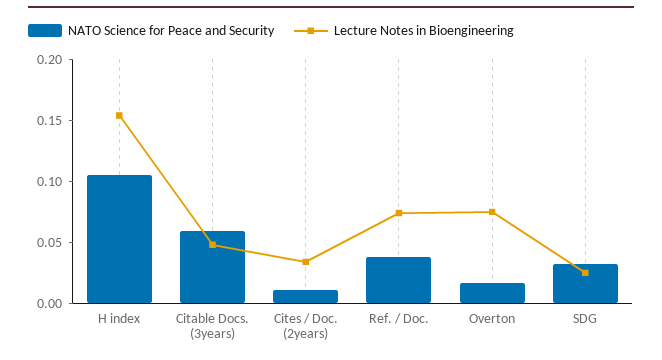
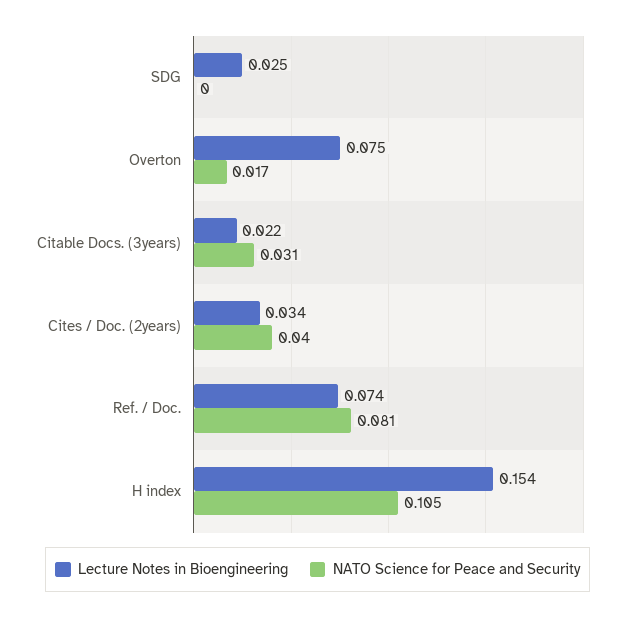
  {
    "NATO Science for Peace and Security": {
      "H index": 0.105,
-     "Citable Docs. (3years)": 0.06,
+     "Citable Docs. (3years)": 0.031,
-     "Cites / Doc. (2years)": 0.01,
+     "Cites / Doc. (2years)": 0.04,
-     "Ref. / Doc.": 0.04,
+     "Ref. / Doc.": 0.081,
      "Overton": 0.017,
-     "SDG": 0.03
+     "SDG": 0
    },
    "Lecture Notes in Bioengineering": {
      "H index": 0.154,
-     "Citable Docs. (3years)": 0.05,
+     "Citable Docs. (3years)": 0.022,
      "Cites / Doc. (2years)": 0.034,
      "Ref. / Doc.": 0.074,
      "Overton": 0.075,
      "SDG": 0.025
    }
  }

